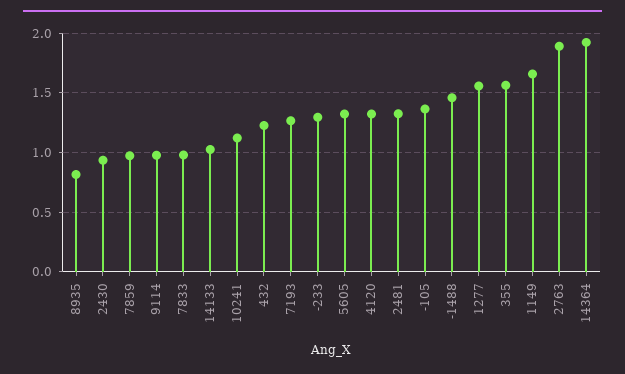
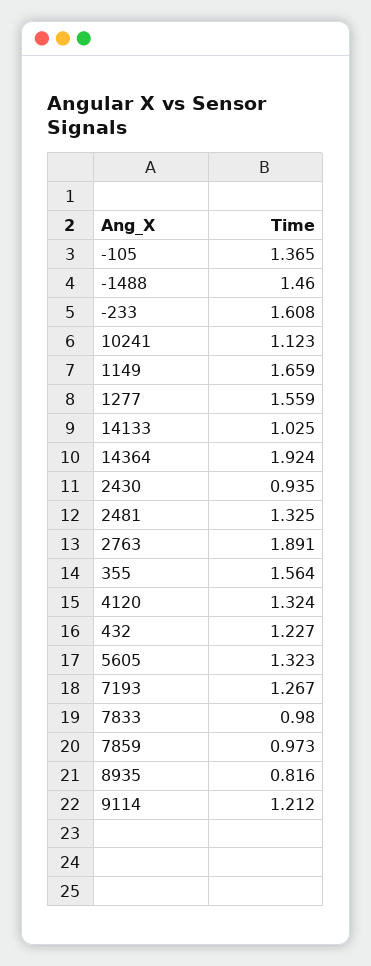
  {
    "8935": 0.816,
    "2430": 0.935,
    "7859": 0.973,
-   "9114": 1,
+   "9114": 1.212,
    "7833": 0.98,
    "14133": 1.025,
    "10241": 1.123,
    "432": 1.227,
    "7193": 1.267,
-   "-233": 1.3,
+   "-233": 1.608,
    "5605": 1.323,
    "4120": 1.324,
    "2481": 1.325,
    "-105": 1.365,
    "-1488": 1.46,
    "1277": 1.559,
    "355": 1.564,
    "1149": 1.659,
    "2763": 1.891,
    "14364": 1.924
  }

